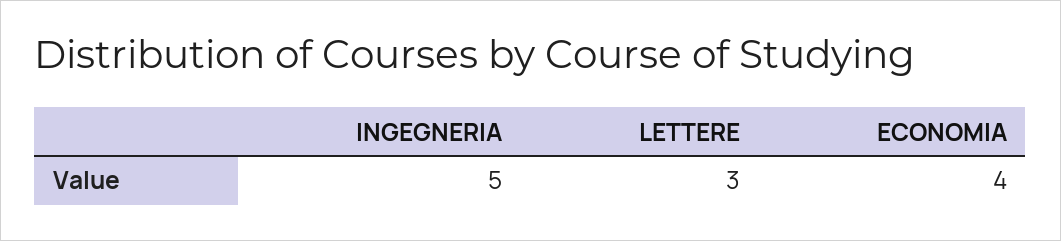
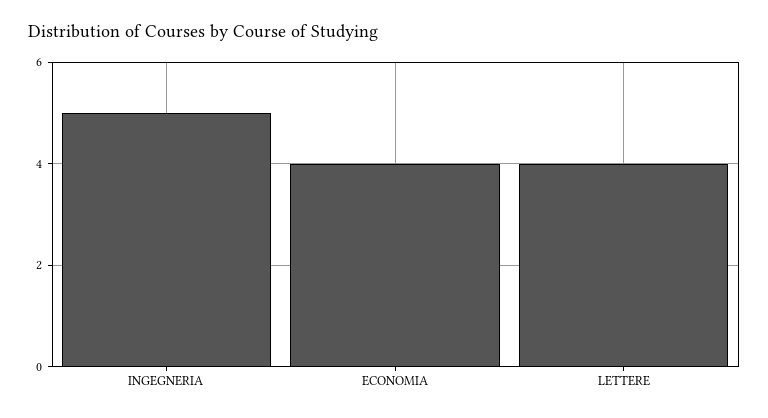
  {
    "INGEGNERIA": 5,
-   "LETTERE": 3,
+   "LETTERE": 4,
    "ECONOMIA": 4
  }

